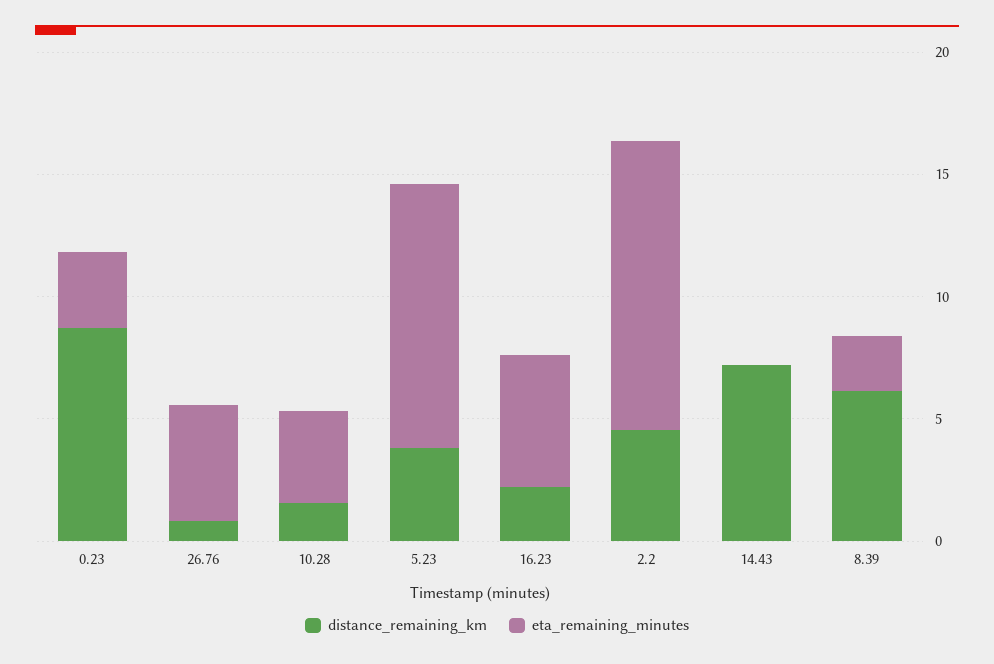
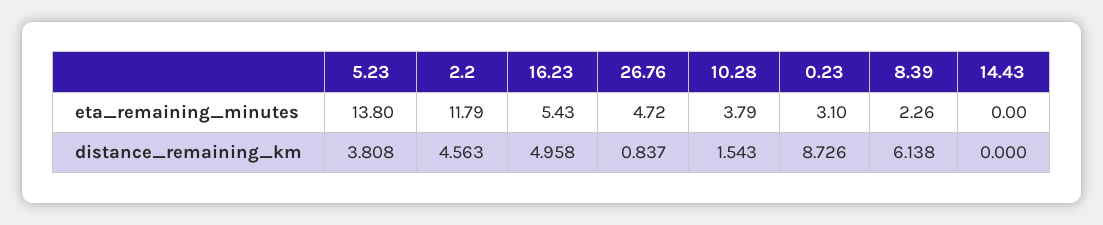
  {
    "distance_remaining_km": {
      "0.23": 8.726,
      "26.76": 0.837,
      "10.28": 1.543,
      "5.23": 3.808,
-     "16.23": 2,
+     "16.23": 4.958,
      "2.2": 4.563,
-     "14.43": 7,
+     "14.43": 0,
      "8.39": 6.138
    },
    "eta_remaining_minutes": {
      "0.23": 3.1,
      "26.76": 4.72,
      "10.28": 3.79,
-     "5.23": 11,
+     "5.23": 13.8,
      "16.23": 5.43,
      "2.2": 11.79,
      "14.43": 0,
      "8.39": 2.26
    }
  }

